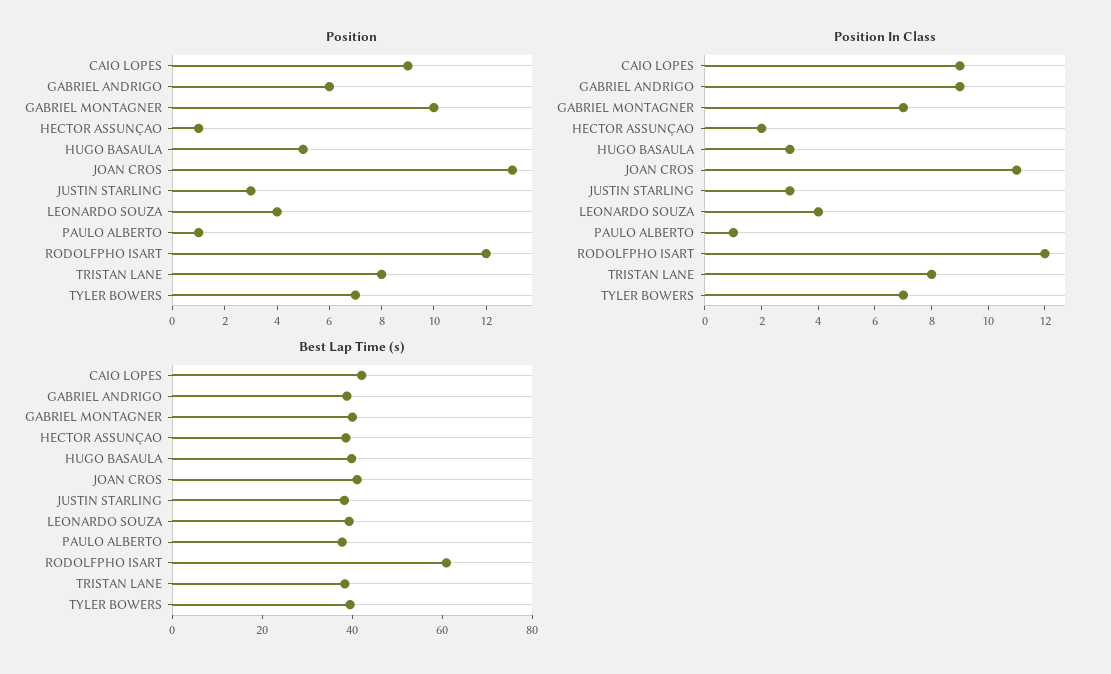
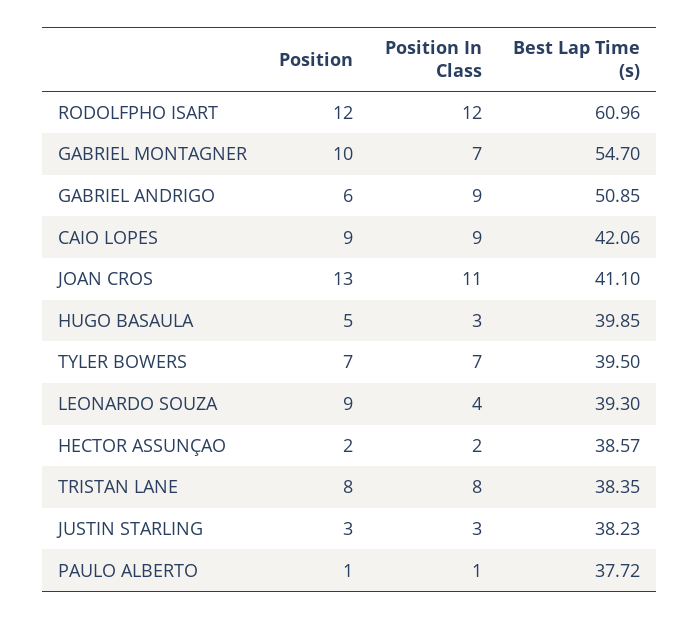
  {
    "Position": {
      "CAIO LOPES": 9,
      "GABRIEL ANDRIGO": 6,
      "GABRIEL MONTAGNER": 10,
-     "HECTOR ASSUNÇAO": 1,
+     "HECTOR ASSUNÇAO": 2,
      "HUGO BASAULA": 5,
      "JOAN CROS": 13,
      "JUSTIN STARLING": 3,
-     "LEONARDO SOUZA": 4,
+     "LEONARDO SOUZA": 9,
      "PAULO ALBERTO": 1,
      "RODOLFPHO ISART": 12,
      "TRISTAN LANE": 8,
      "TYLER BOWERS": 7
    },
    "Position In Class": {
      "CAIO LOPES": 9,
      "GABRIEL ANDRIGO": 9,
      "GABRIEL MONTAGNER": 7,
      "HECTOR ASSUNÇAO": 2,
      "HUGO BASAULA": 3,
      "JOAN CROS": 11,
      "JUSTIN STARLING": 3,
      "LEONARDO SOUZA": 4,
      "PAULO ALBERTO": 1,
      "RODOLFPHO ISART": 12,
      "TRISTAN LANE": 8,
      "TYLER BOWERS": 7
    },
    "Best Lap Time (s)": {
      "CAIO LOPES": 42.06,
-     "GABRIEL ANDRIGO": 40,
+     "GABRIEL ANDRIGO": 50.85,
-     "GABRIEL MONTAGNER": 40,
+     "GABRIEL MONTAGNER": 54.7,
      "HECTOR ASSUNÇAO": 38.57,
      "HUGO BASAULA": 39.85,
      "JOAN CROS": 41.1,
      "JUSTIN STARLING": 38.23,
      "LEONARDO SOUZA": 39.3,
      "PAULO ALBERTO": 37.72,
      "RODOLFPHO ISART": 60.96,
      "TRISTAN LANE": 38.35,
      "TYLER BOWERS": 39.5
    }
  }

